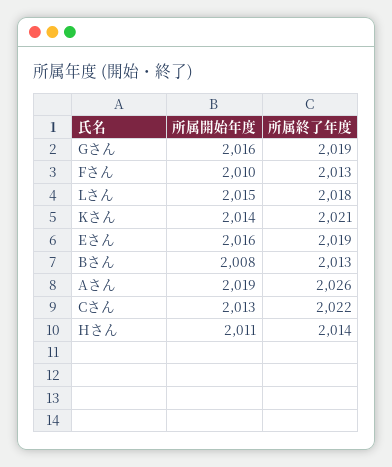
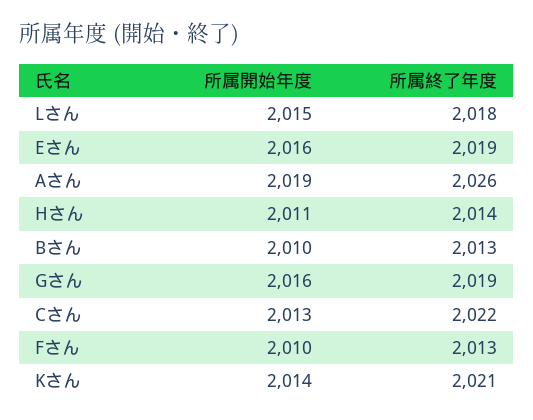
  {
    "所属開始年度": {
      "Gさん": 2016,
      "Fさん": 2010,
      "Lさん": 2015,
      "Kさん": 2014,
      "Eさん": 2016,
-     "Bさん": 2008,
+     "Bさん": 2010,
      "Aさん": 2019,
      "Cさん": 2013,
      "Hさん": 2011
    },
    "所属終了年度": {
      "Gさん": 2019,
      "Fさん": 2013,
      "Lさん": 2018,
      "Kさん": 2021,
      "Eさん": 2019,
      "Bさん": 2013,
      "Aさん": 2026,
      "Cさん": 2022,
      "Hさん": 2014
    }
  }

